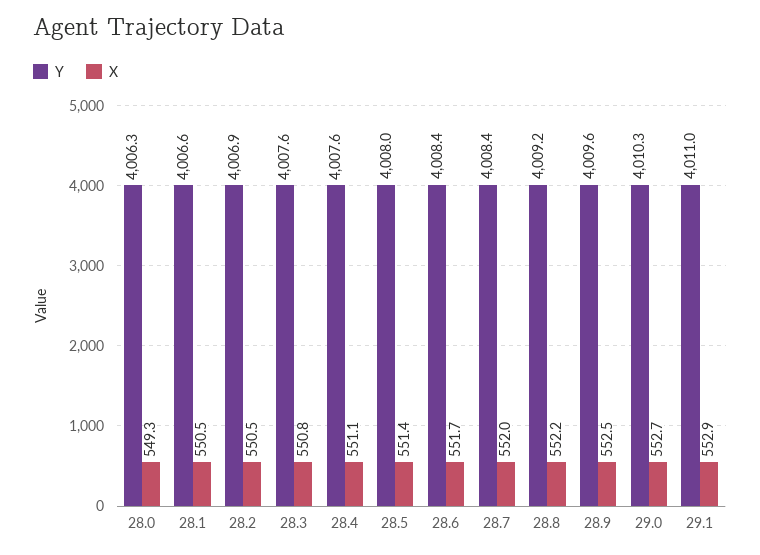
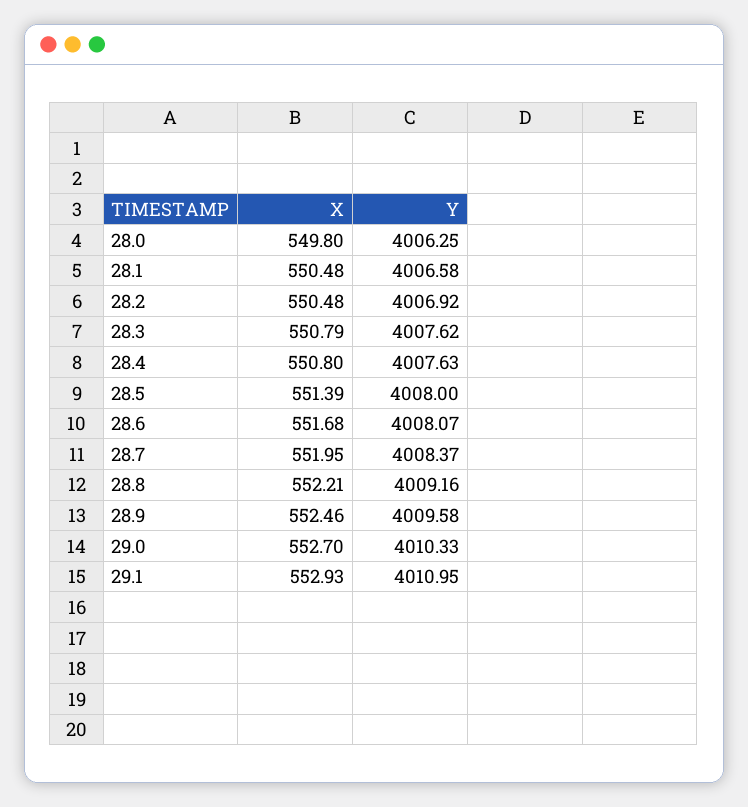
  {
    "Y": {
      "28.0": 4006.25,
      "28.1": 4006.58,
      "28.2": 4006.92,
      "28.3": 4007.62,
      "28.4": 4007.63,
      "28.5": 4008,
-     "28.6": 4008.4,
+     "28.6": 4008.07,
      "28.7": 4008.37,
      "28.8": 4009.16,
      "28.9": 4009.58,
      "29.0": 4010.33,
      "29.1": 4010.95
    },
    "X": {
-     "28.0": 549.3,
+     "28.0": 549.8,
      "28.1": 550.48,
      "28.2": 550.48,
      "28.3": 550.79,
-     "28.4": 551.1,
+     "28.4": 550.8,
      "28.5": 551.39,
      "28.6": 551.68,
      "28.7": 551.95,
      "28.8": 552.21,
      "28.9": 552.46,
      "29.0": 552.7,
      "29.1": 552.93
    }
  }

